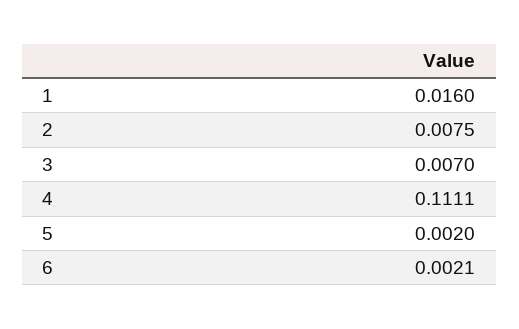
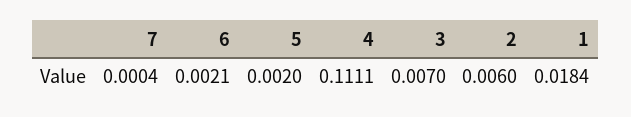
  {
-   "1": 0.016,
+   "1": 0.0184,
-   "2": 0.0075,
+   "2": 0.006,
    "3": 0.007,
    "4": 0.1111,
    "5": 0.002,
-   "6": 0.0021
+   "6": 0.0021,
+   "7": 0.0004
  }

